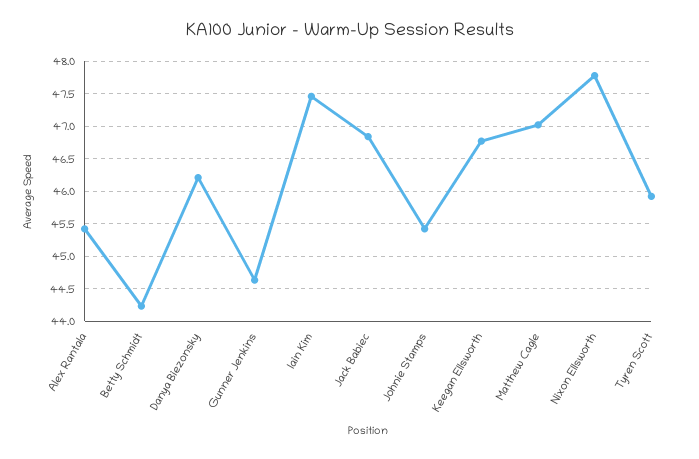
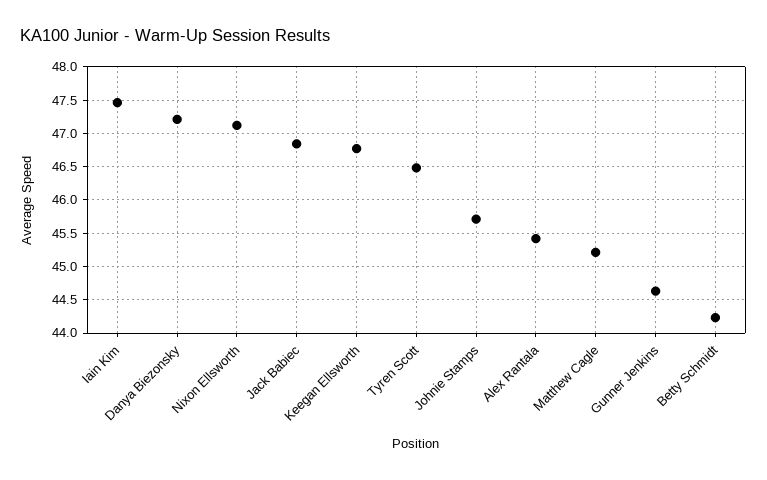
  {
    "Alex Rantala": 45.4,
    "Betty Schmidt": 44.2,
-   "Danya Biezonsky": 46.2,
+   "Danya Biezonsky": 47.2,
    "Gunner Jenkins": 44.6,
    "Iain Kim": 47.5,
    "Jack Babiec": 46.8,
-   "Johnie Stamps": 45.4,
+   "Johnie Stamps": 45.7,
    "Keegan Ellsworth": 46.8,
-   "Matthew Cagle": 47,
+   "Matthew Cagle": 45.2,
-   "Nixon Ellsworth": 47.8,
+   "Nixon Ellsworth": 47.1,
-   "Tyren Scott": 45.9
+   "Tyren Scott": 46.5
  }

